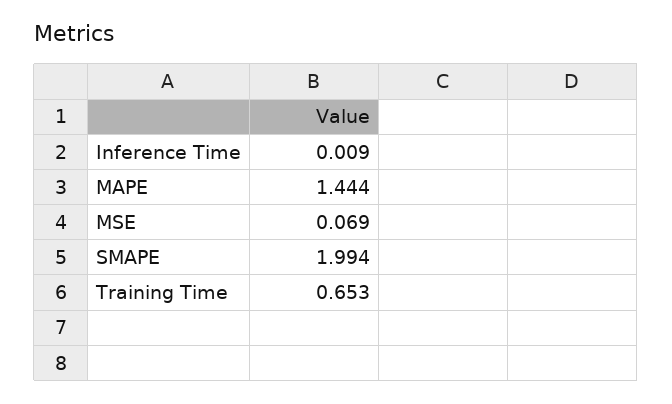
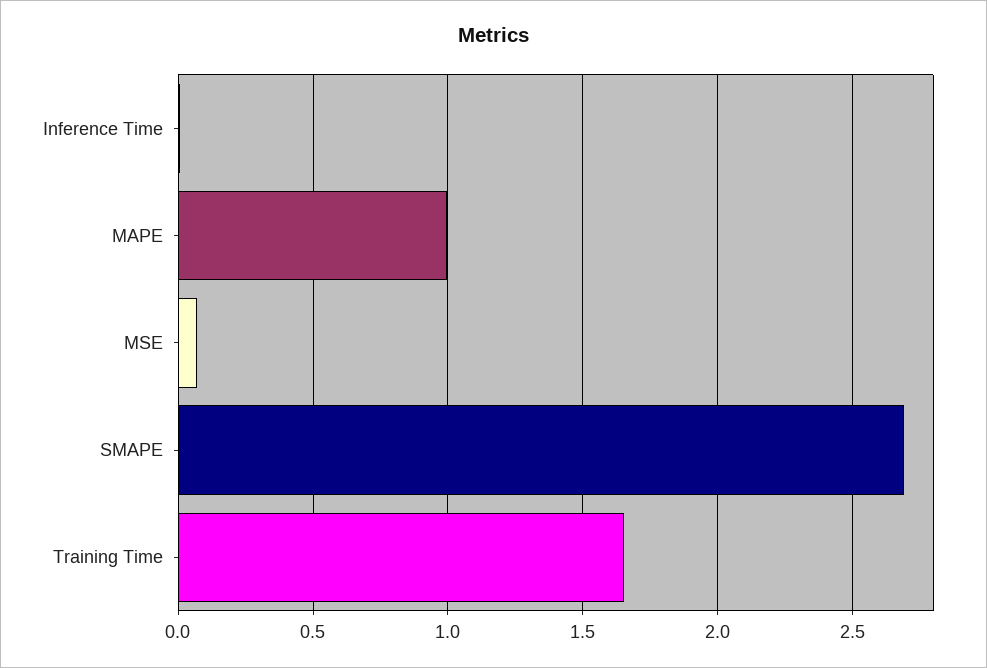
  {
    "Inference Time": 0.009,
-   "MAPE": 1.444,
+   "MAPE": 1,
    "MSE": 0.069,
-   "SMAPE": 1.994,
+   "SMAPE": 2.7,
-   "Training Time": 0.653
+   "Training Time": 1.65
  }

